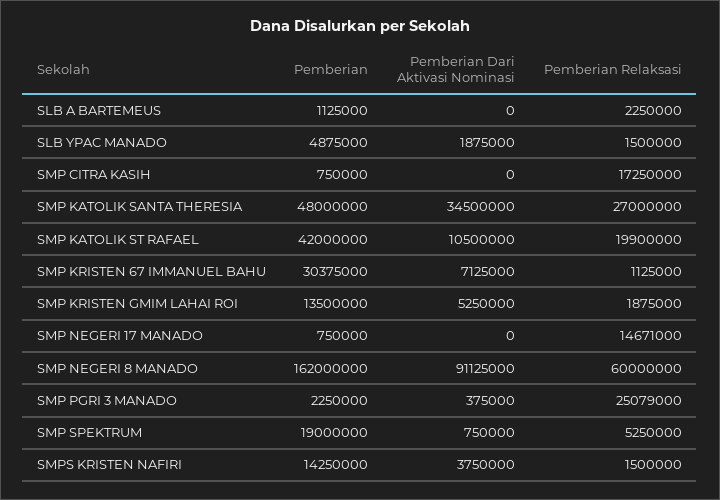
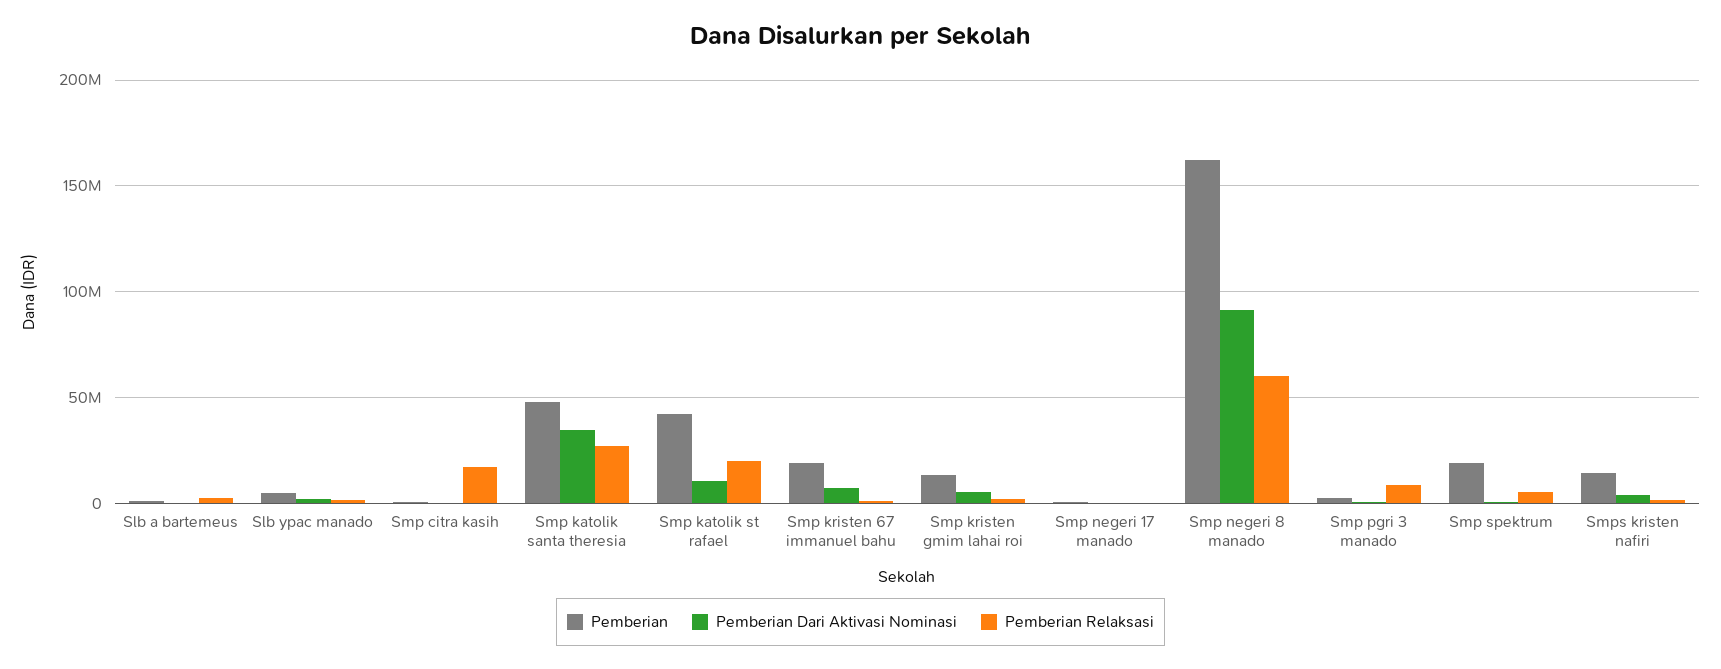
  {
    "Pemberian": {
      "SLB A BARTEMEUS": 1125000,
      "SLB YPAC MANADO": 4875000,
      "SMP CITRA KASIH": 750000,
      "SMP KATOLIK SANTA THERESIA": 48000000,
      "SMP KATOLIK ST RAFAEL": 42000000,
-     "SMP KRISTEN 67 IMMANUEL BAHU": 30375000,
+     "SMP KRISTEN 67 IMMANUEL BAHU": 20000000,
      "SMP KRISTEN GMIM LAHAI ROI": 13500000,
      "SMP NEGERI 17 MANADO": 750000,
      "SMP NEGERI 8 MANADO": 162000000,
      "SMP PGRI 3 MANADO": 2250000,
      "SMP SPEKTRUM": 19000000,
      "SMPS KRISTEN NAFIRI": 14250000
    },
    "Pemberian Dari Aktivasi Nominasi": {
      "SLB A BARTEMEUS": 0,
      "SLB YPAC MANADO": 1875000,
      "SMP CITRA KASIH": 0,
      "SMP KATOLIK SANTA THERESIA": 34500000,
      "SMP KATOLIK ST RAFAEL": 10500000,
      "SMP KRISTEN 67 IMMANUEL BAHU": 7125000,
      "SMP KRISTEN GMIM LAHAI ROI": 5250000,
      "SMP NEGERI 17 MANADO": 0,
      "SMP NEGERI 8 MANADO": 91125000,
      "SMP PGRI 3 MANADO": 375000,
      "SMP SPEKTRUM": 750000,
      "SMPS KRISTEN NAFIRI": 3750000
    },
    "Pemberian Relaksasi": {
      "SLB A BARTEMEUS": 2250000,
      "SLB YPAC MANADO": 1500000,
      "SMP CITRA KASIH": 17250000,
      "SMP KATOLIK SANTA THERESIA": 27000000,
      "SMP KATOLIK ST RAFAEL": 19900000,
      "SMP KRISTEN 67 IMMANUEL BAHU": 1125000,
      "SMP KRISTEN GMIM LAHAI ROI": 1875000,
-     "SMP NEGERI 17 MANADO": 14671000,
+     "SMP NEGERI 17 MANADO": 0,
      "SMP NEGERI 8 MANADO": 60000000,
-     "SMP PGRI 3 MANADO": 25079000,
+     "SMP PGRI 3 MANADO": 10000000,
      "SMP SPEKTRUM": 5250000,
      "SMPS KRISTEN NAFIRI": 1500000
    }
  }

